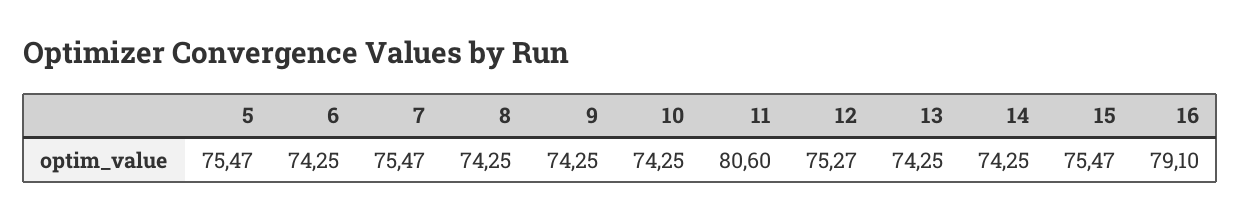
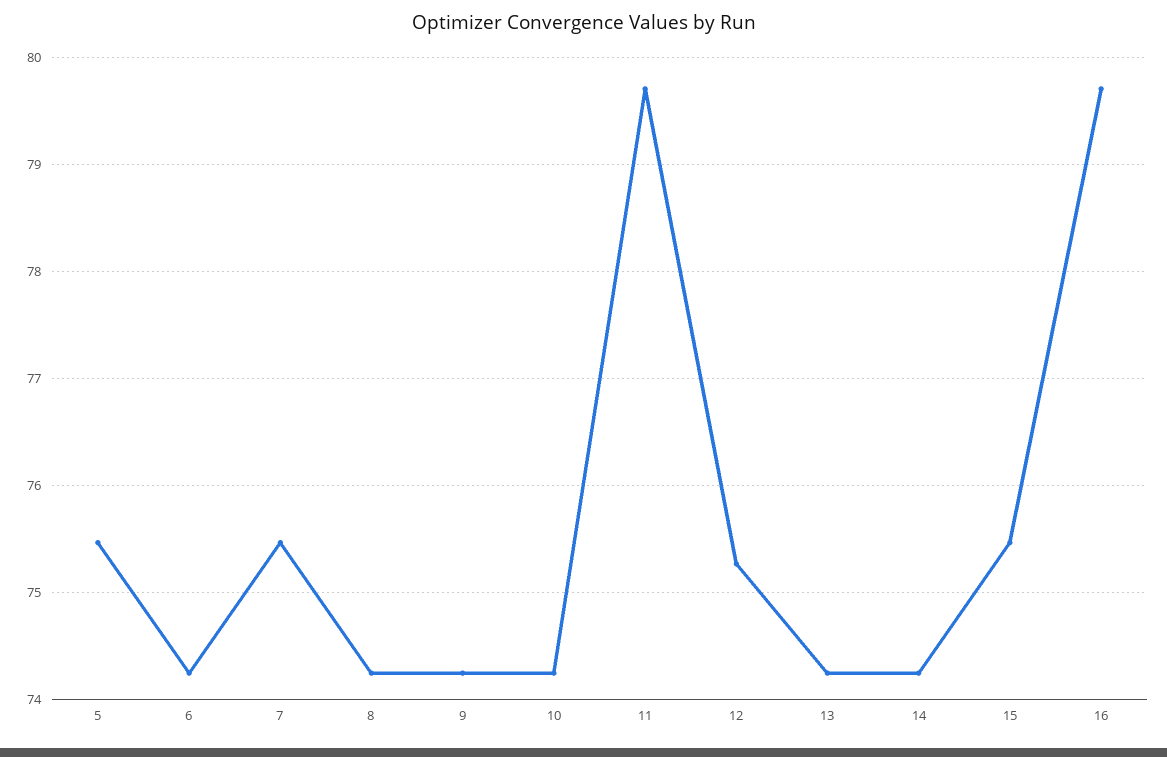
  {
    "5": 75.47,
    "6": 74.25,
    "7": 75.47,
    "8": 74.25,
    "9": 74.25,
    "10": 74.25,
-   "11": 80.6,
+   "11": 79.7,
    "12": 75.27,
    "13": 74.25,
    "14": 74.25,
    "15": 75.47,
-   "16": 79.1
+   "16": 79.7
  }

